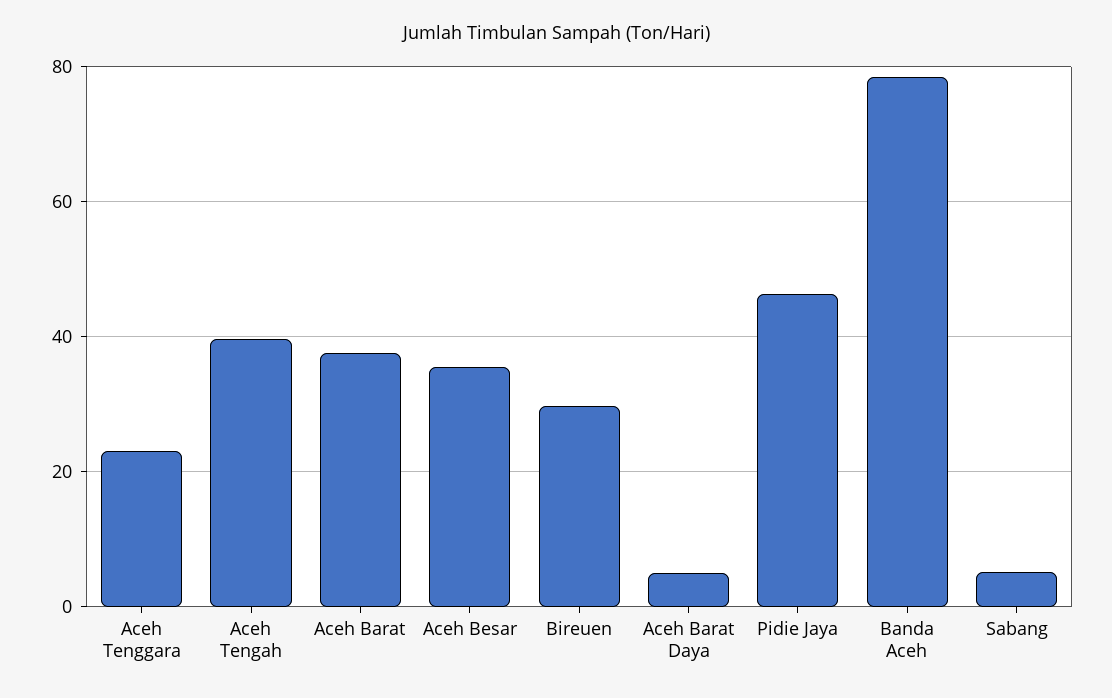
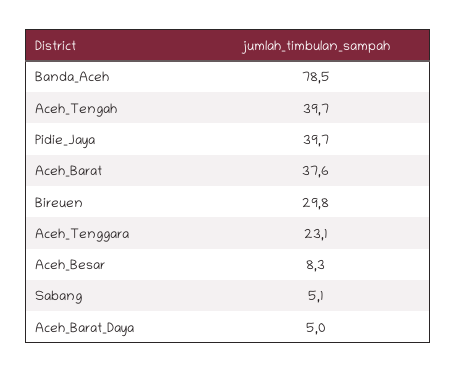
  {
    "Aceh Tenggara": 23.1,
    "Aceh Tengah": 39.7,
    "Aceh Barat": 37.6,
-   "Aceh Besar": 36,
+   "Aceh Besar": 8.3,
    "Bireuen": 29.8,
    "Aceh Barat Daya": 5,
-   "Pidie Jaya": 46,
+   "Pidie Jaya": 39.7,
    "Banda Aceh": 78.5,
    "Sabang": 5.1
  }

